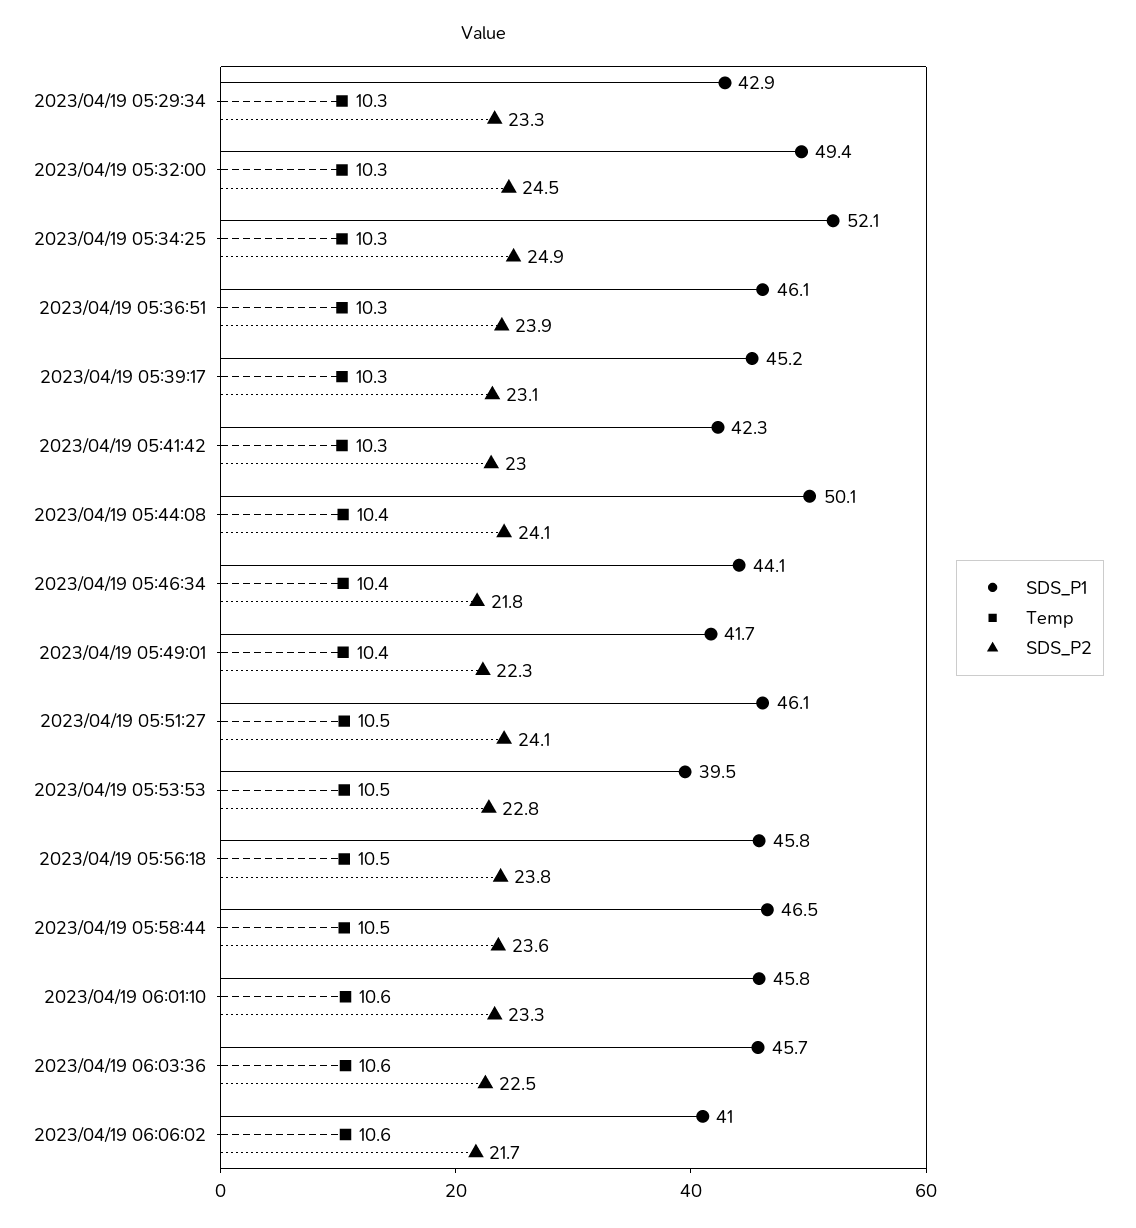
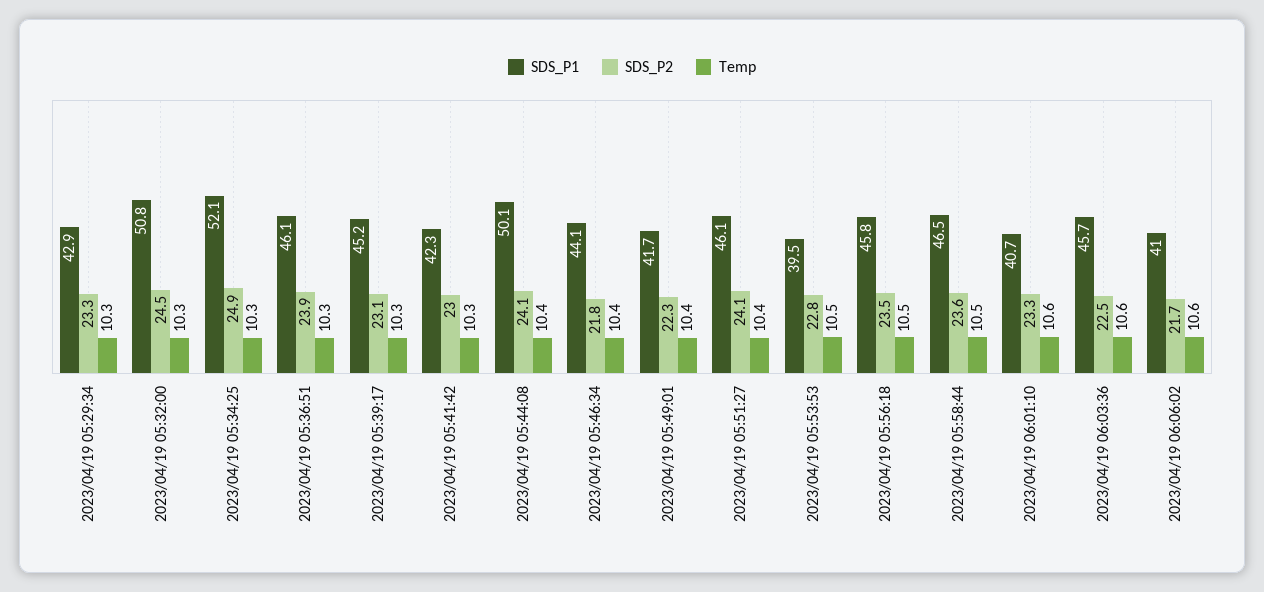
  {
    "SDS_P1": {
      "2023/04/19 05:29:34": 42.9,
-     "2023/04/19 05:32:00": 49.4,
+     "2023/04/19 05:32:00": 50.8,
      "2023/04/19 05:34:25": 52.1,
      "2023/04/19 05:36:51": 46.1,
      "2023/04/19 05:39:17": 45.2,
      "2023/04/19 05:41:42": 42.3,
      "2023/04/19 05:44:08": 50.1,
      "2023/04/19 05:46:34": 44.1,
      "2023/04/19 05:49:01": 41.7,
      "2023/04/19 05:51:27": 46.1,
      "2023/04/19 05:53:53": 39.5,
      "2023/04/19 05:56:18": 45.8,
      "2023/04/19 05:58:44": 46.5,
-     "2023/04/19 06:01:10": 45.8,
+     "2023/04/19 06:01:10": 40.7,
      "2023/04/19 06:03:36": 45.7,
      "2023/04/19 06:06:02": 41
    },
    "Temp": {
      "2023/04/19 05:29:34": 10.3,
      "2023/04/19 05:32:00": 10.3,
      "2023/04/19 05:34:25": 10.3,
      "2023/04/19 05:36:51": 10.3,
      "2023/04/19 05:39:17": 10.3,
      "2023/04/19 05:41:42": 10.3,
      "2023/04/19 05:44:08": 10.4,
      "2023/04/19 05:46:34": 10.4,
      "2023/04/19 05:49:01": 10.4,
-     "2023/04/19 05:51:27": 10.5,
+     "2023/04/19 05:51:27": 10.4,
      "2023/04/19 05:53:53": 10.5,
      "2023/04/19 05:56:18": 10.5,
      "2023/04/19 05:58:44": 10.5,
      "2023/04/19 06:01:10": 10.6,
      "2023/04/19 06:03:36": 10.6,
      "2023/04/19 06:06:02": 10.6
    },
    "SDS_P2": {
      "2023/04/19 05:29:34": 23.3,
      "2023/04/19 05:32:00": 24.5,
      "2023/04/19 05:34:25": 24.9,
      "2023/04/19 05:36:51": 23.9,
      "2023/04/19 05:39:17": 23.1,
      "2023/04/19 05:41:42": 23,
      "2023/04/19 05:44:08": 24.1,
      "2023/04/19 05:46:34": 21.8,
      "2023/04/19 05:49:01": 22.3,
      "2023/04/19 05:51:27": 24.1,
      "2023/04/19 05:53:53": 22.8,
-     "2023/04/19 05:56:18": 23.8,
+     "2023/04/19 05:56:18": 23.5,
      "2023/04/19 05:58:44": 23.6,
      "2023/04/19 06:01:10": 23.3,
      "2023/04/19 06:03:36": 22.5,
      "2023/04/19 06:06:02": 21.7
    }
  }

